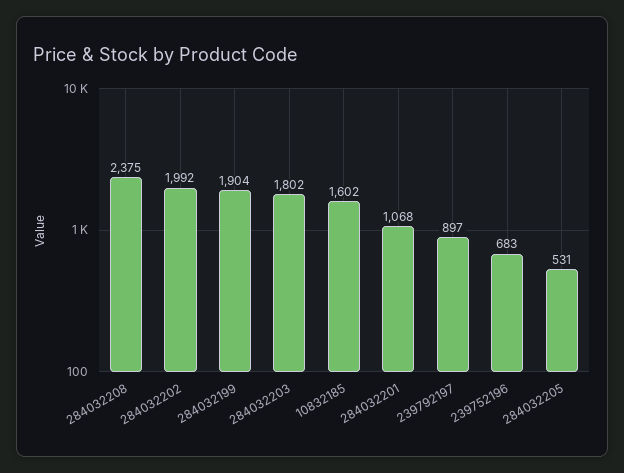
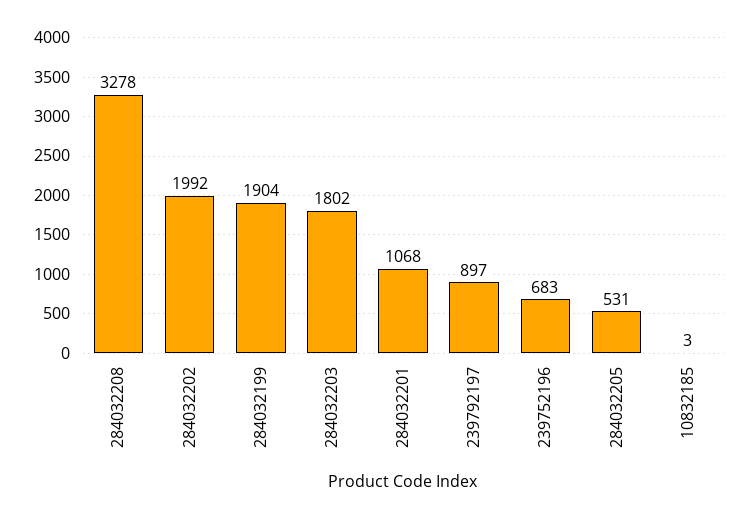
  {
-   "284032208": 2375,
+   "284032208": 3278,
    "284032202": 1992,
    "284032199": 1904,
    "284032203": 1802,
-   "10832185": 1602,
+   "10832185": 3,
    "284032201": 1068,
    "239792197": 897,
    "239752196": 683,
    "284032205": 531
  }

